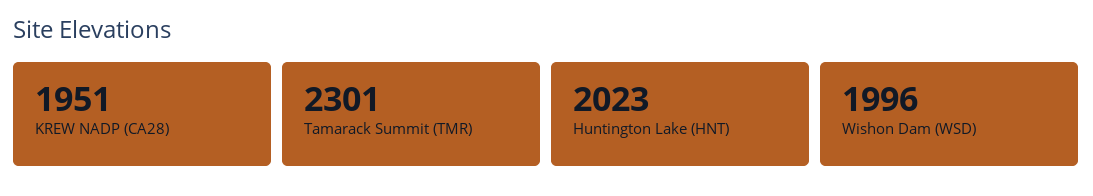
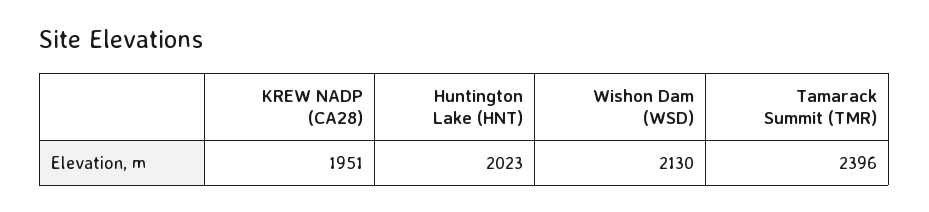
  {
    "KREW NADP (CA28)": 1951,
-   "Tamarack Summit (TMR)": 2301,
+   "Tamarack Summit (TMR)": 2396,
    "Huntington Lake (HNT)": 2023,
-   "Wishon Dam (WSD)": 1996
+   "Wishon Dam (WSD)": 2130
  }

